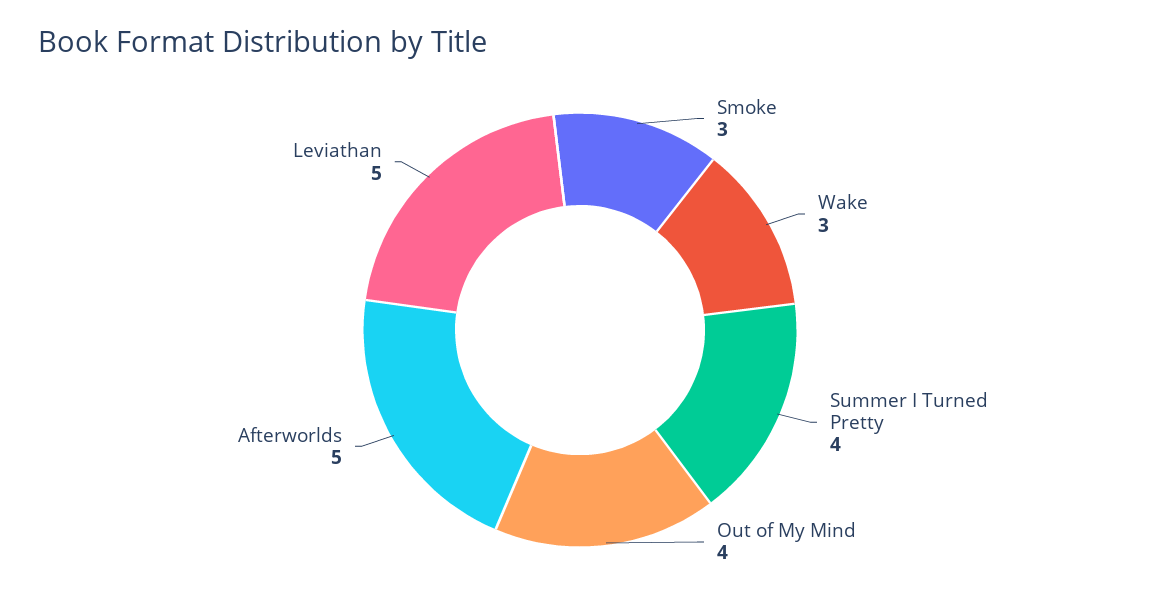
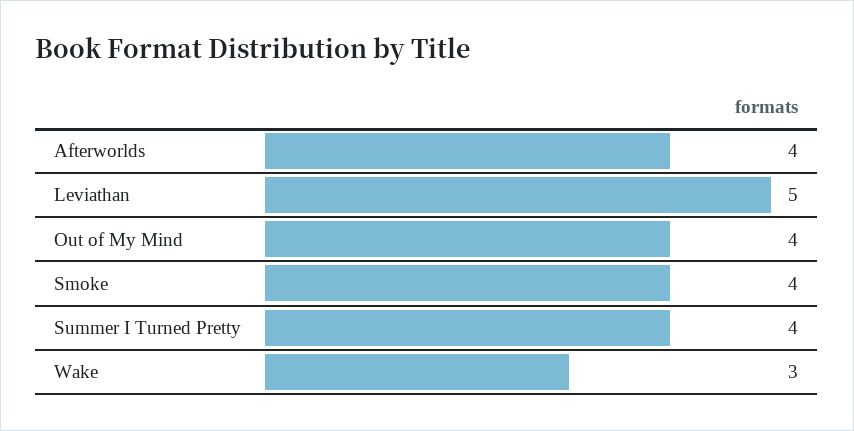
  {
-   "Smoke": 3,
+   "Smoke": 4,
    "Wake": 3,
    "Summer I Turned Pretty": 4,
    "Out of My Mind": 4,
-   "Afterworlds": 5,
+   "Afterworlds": 4,
    "Leviathan": 5
  }

